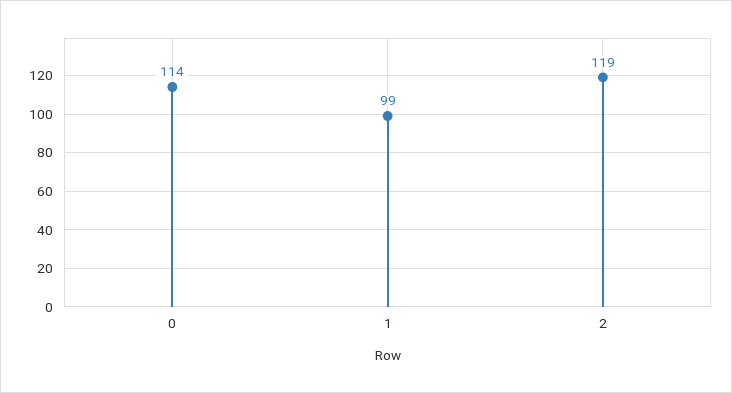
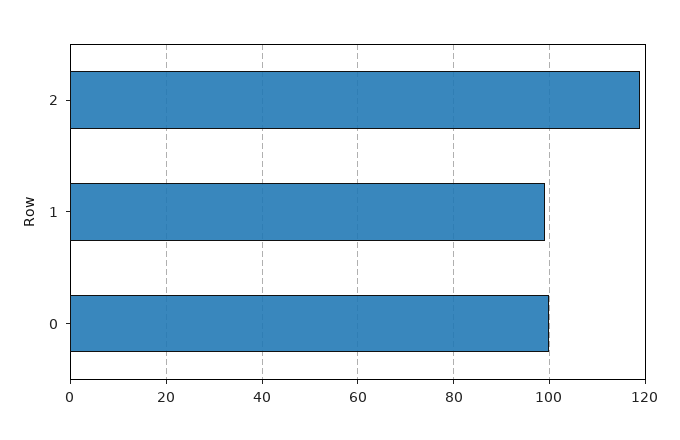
  {
-   "0": 114,
+   "0": 100,
    "1": 99,
    "2": 119
  }

